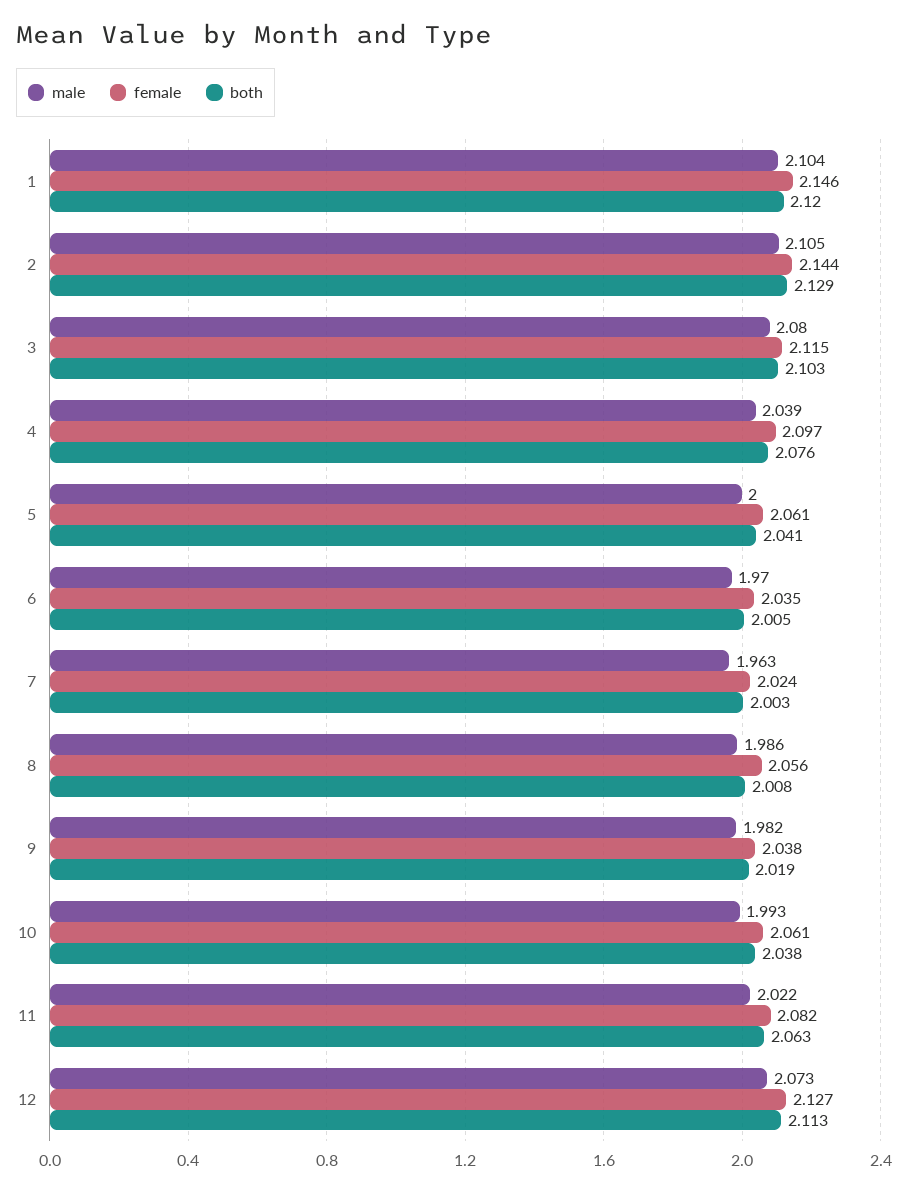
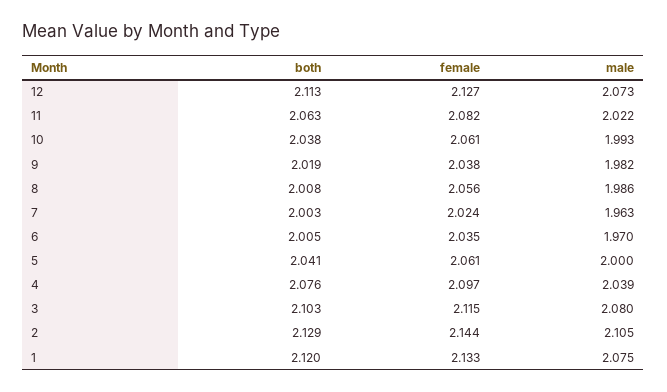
  {
    "male": {
-     "1": 2.104,
+     "1": 2.075,
      "2": 2.105,
      "3": 2.08,
      "4": 2.039,
      "5": 2,
      "6": 1.97,
      "7": 1.963,
      "8": 1.986,
      "9": 1.982,
      "10": 1.993,
      "11": 2.022,
      "12": 2.073
    },
    "female": {
-     "1": 2.146,
+     "1": 2.133,
      "2": 2.144,
      "3": 2.115,
      "4": 2.097,
      "5": 2.061,
      "6": 2.035,
      "7": 2.024,
      "8": 2.056,
      "9": 2.038,
      "10": 2.061,
      "11": 2.082,
      "12": 2.127
    },
    "both": {
      "1": 2.12,
      "2": 2.129,
      "3": 2.103,
      "4": 2.076,
      "5": 2.041,
      "6": 2.005,
      "7": 2.003,
      "8": 2.008,
      "9": 2.019,
      "10": 2.038,
      "11": 2.063,
      "12": 2.113
    }
  }

